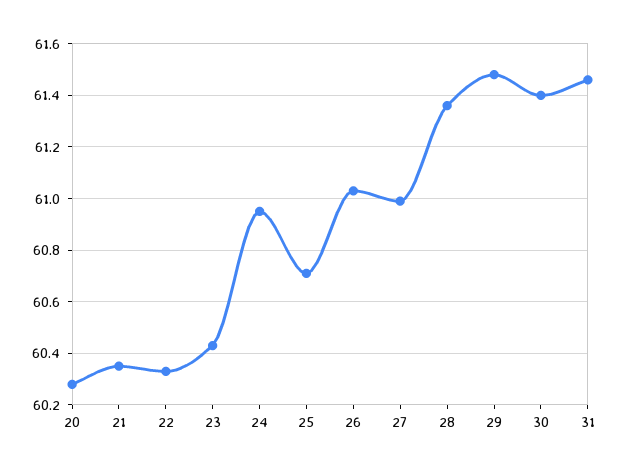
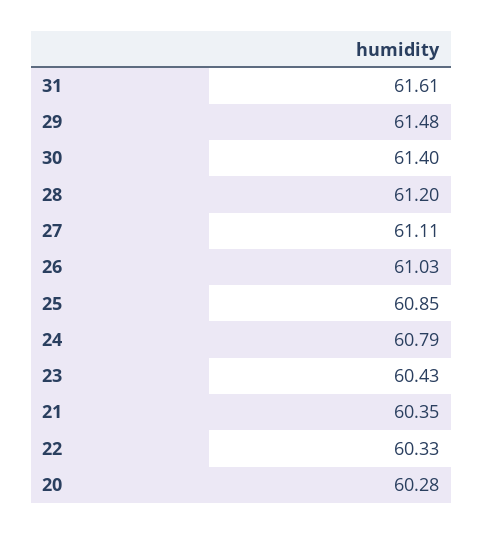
  {
    "20": 60.28,
    "21": 60.35,
    "22": 60.33,
    "23": 60.43,
-   "24": 60.95,
+   "24": 60.79,
-   "25": 60.7,
+   "25": 60.85,
    "26": 61.03,
-   "27": 61,
+   "27": 61.11,
-   "28": 61.35,
+   "28": 61.2,
    "29": 61.48,
    "30": 61.4,
-   "31": 61.45
+   "31": 61.61
  }

